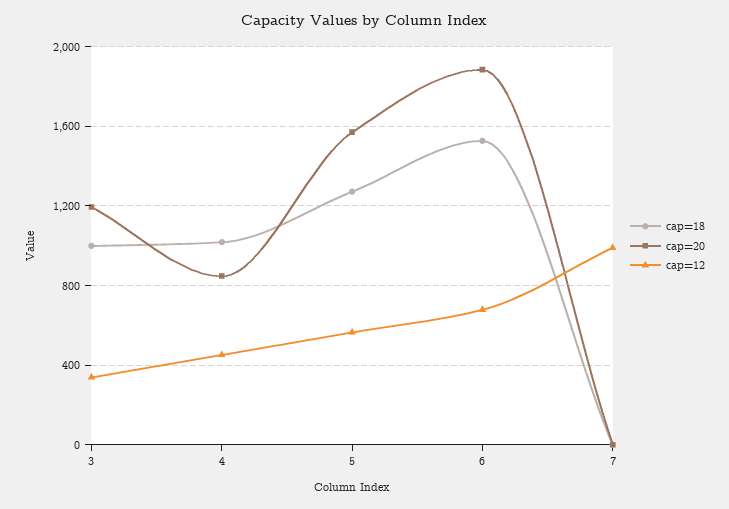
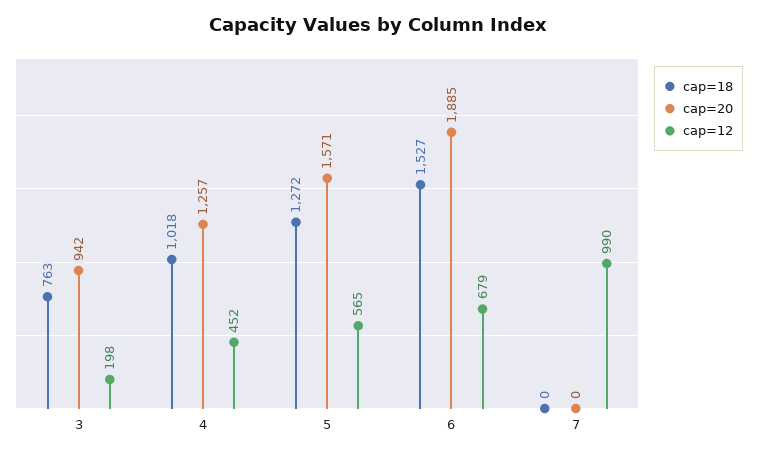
  {
    "cap=18": {
-     "3": 1000,
+     "3": 763,
      "4": 1018,
      "5": 1272,
      "6": 1527,
      "7": 0
    },
    "cap=20": {
-     "3": 1200,
+     "3": 942,
-     "4": 850,
+     "4": 1257,
      "5": 1571,
      "6": 1885,
      "7": 0
    },
    "cap=12": {
-     "3": 350,
+     "3": 198,
      "4": 452,
      "5": 565,
      "6": 679,
      "7": 990
    }
  }

